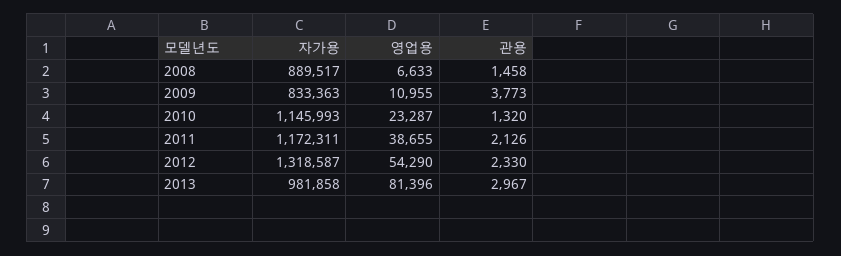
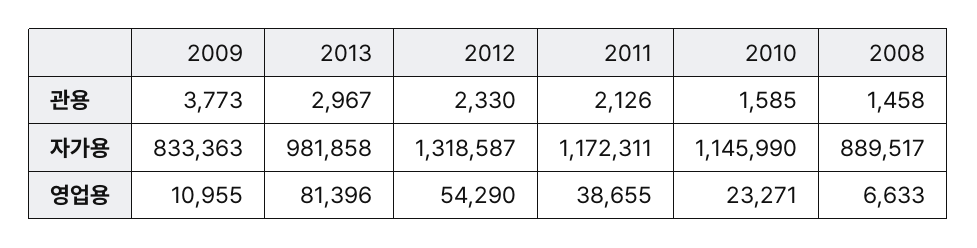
  {
    "자가용": {
      "2008": 889517,
      "2009": 833363,
-     "2010": 1145993,
+     "2010": 1145990,
      "2011": 1172311,
      "2012": 1318587,
      "2013": 981858
    },
    "영업용": {
      "2008": 6633,
      "2009": 10955,
-     "2010": 23287,
+     "2010": 23271,
      "2011": 38655,
      "2012": 54290,
      "2013": 81396
    },
    "관용": {
      "2008": 1458,
      "2009": 3773,
-     "2010": 1320,
+     "2010": 1585,
      "2011": 2126,
      "2012": 2330,
      "2013": 2967
    }
  }

